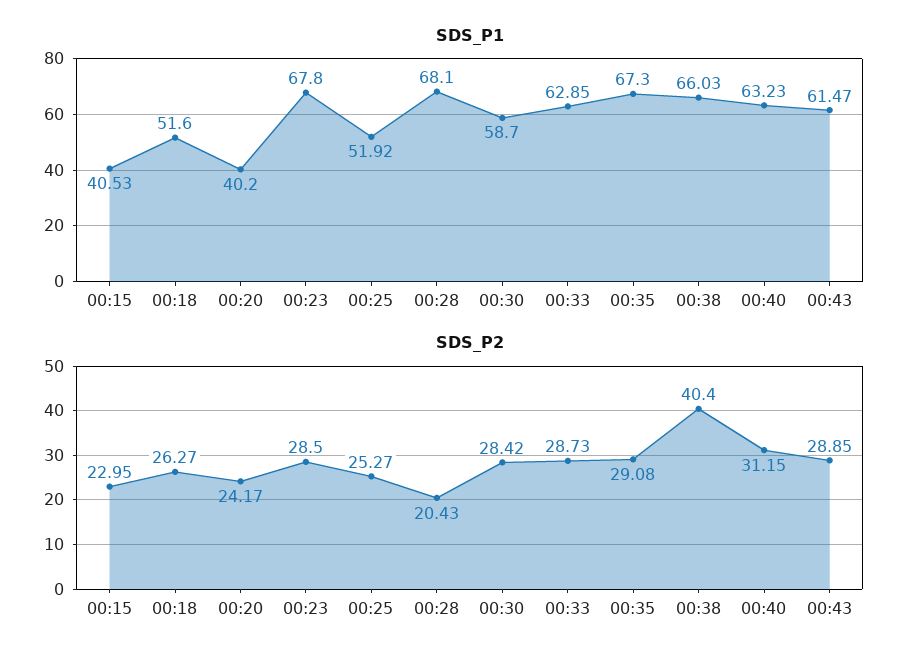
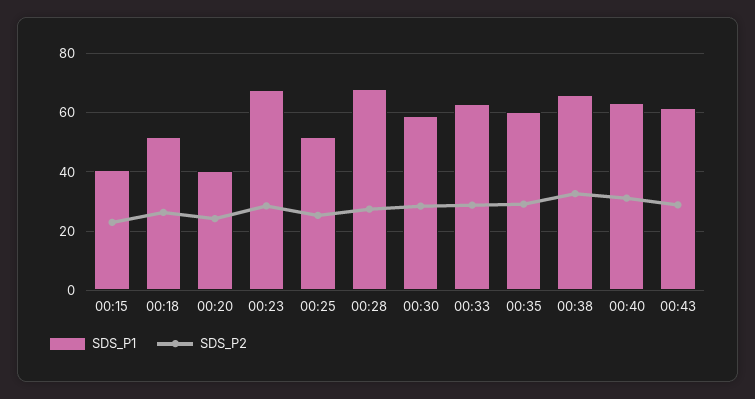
  {
    "SDS_P1": {
      "00:15": 40.53,
      "00:18": 51.6,
      "00:20": 40.2,
      "00:23": 67.8,
      "00:25": 51.92,
      "00:28": 68.1,
      "00:30": 58.7,
      "00:33": 62.85,
-     "00:35": 67.3,
+     "00:35": 60,
      "00:38": 66.03,
      "00:40": 63.23,
      "00:43": 61.47
    },
    "SDS_P2": {
      "00:15": 22.95,
      "00:18": 26.27,
      "00:20": 24.17,
      "00:23": 28.5,
      "00:25": 25.27,
-     "00:28": 20.43,
+     "00:28": 27.5,
      "00:30": 28.42,
      "00:33": 28.73,
      "00:35": 29.08,
-     "00:38": 40.4,
+     "00:38": 32.5,
      "00:40": 31.15,
      "00:43": 28.85
    }
  }

